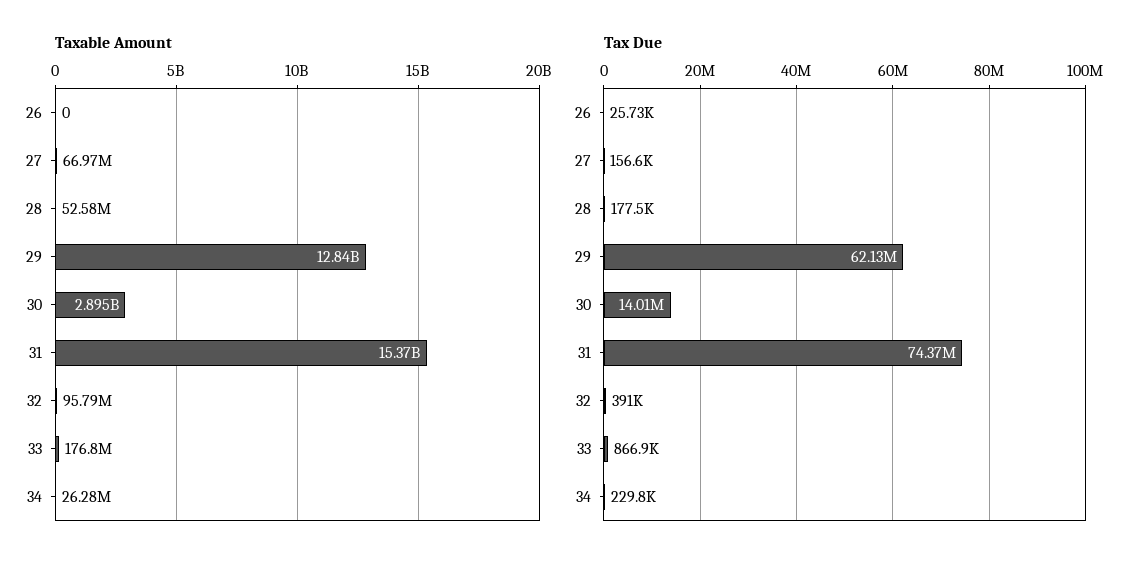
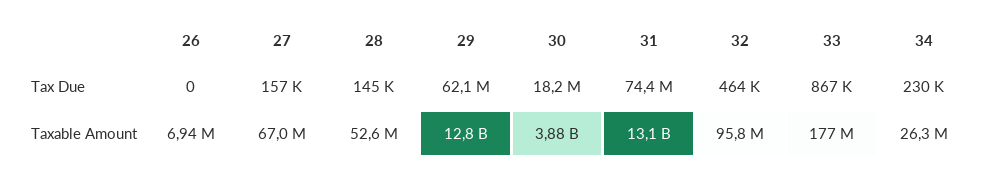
  {
    "Taxable Amount": {
-     "26": 0,
+     "26": 6940000,
      "27": 66970000,
      "28": 52580000,
      "29": 12840000000,
-     "30": 2895000000,
+     "30": 3880000000,
-     "31": 15370000000,
+     "31": 13100000000,
      "32": 95790000,
      "33": 176800000,
      "34": 26280000
    },
    "Tax Due": {
-     "26": 25730,
+     "26": 0,
      "27": 156600,
-     "28": 177500,
+     "28": 145000,
      "29": 62130000,
-     "30": 14010000,
+     "30": 18200000,
      "31": 74370000,
-     "32": 391000,
+     "32": 464000,
      "33": 866900,
      "34": 229800
    }
  }

